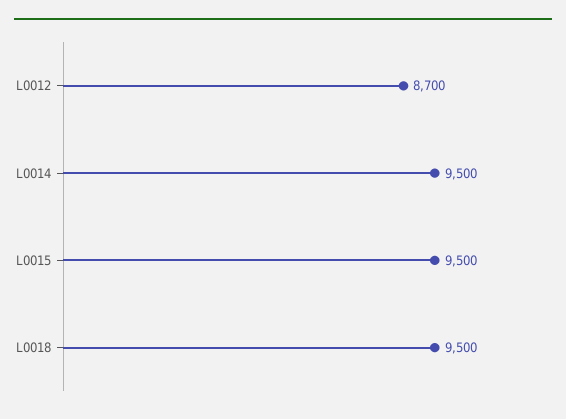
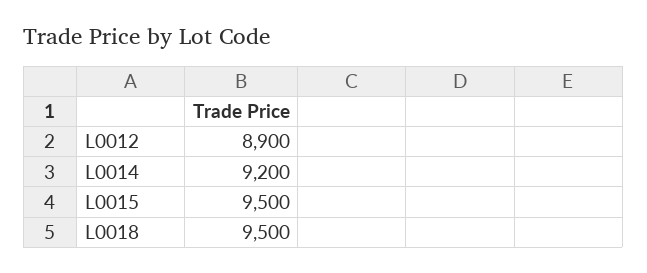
  {
-   "L0012": 8700,
+   "L0012": 8900,
-   "L0014": 9500,
+   "L0014": 9200,
    "L0015": 9500,
    "L0018": 9500
  }

